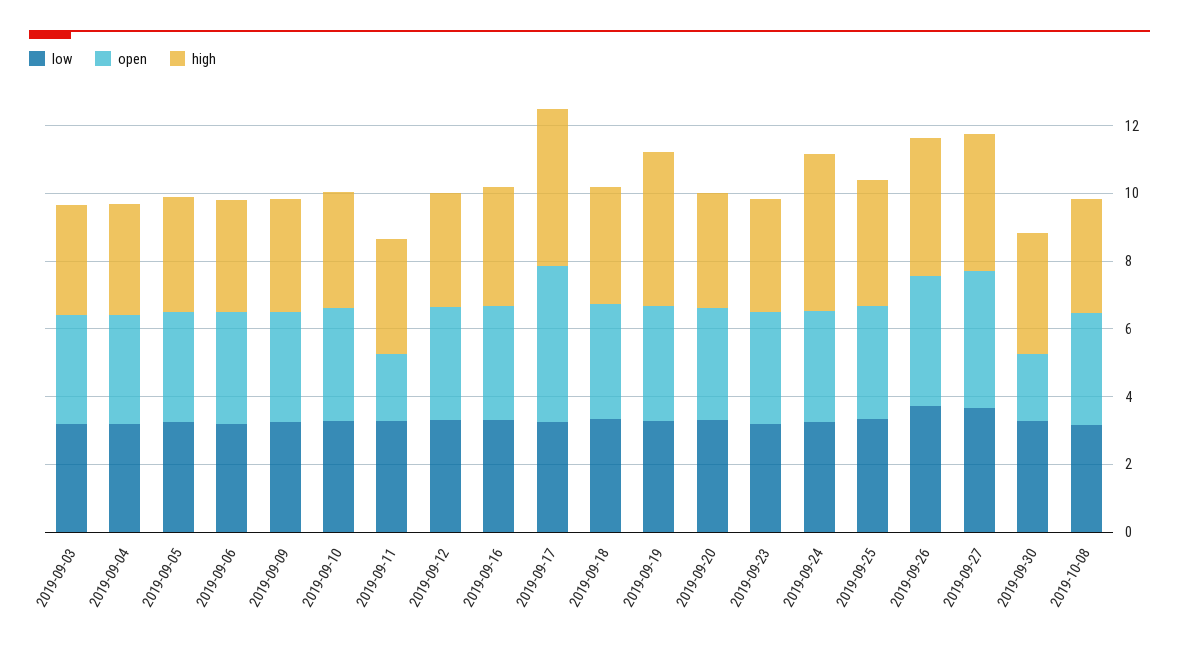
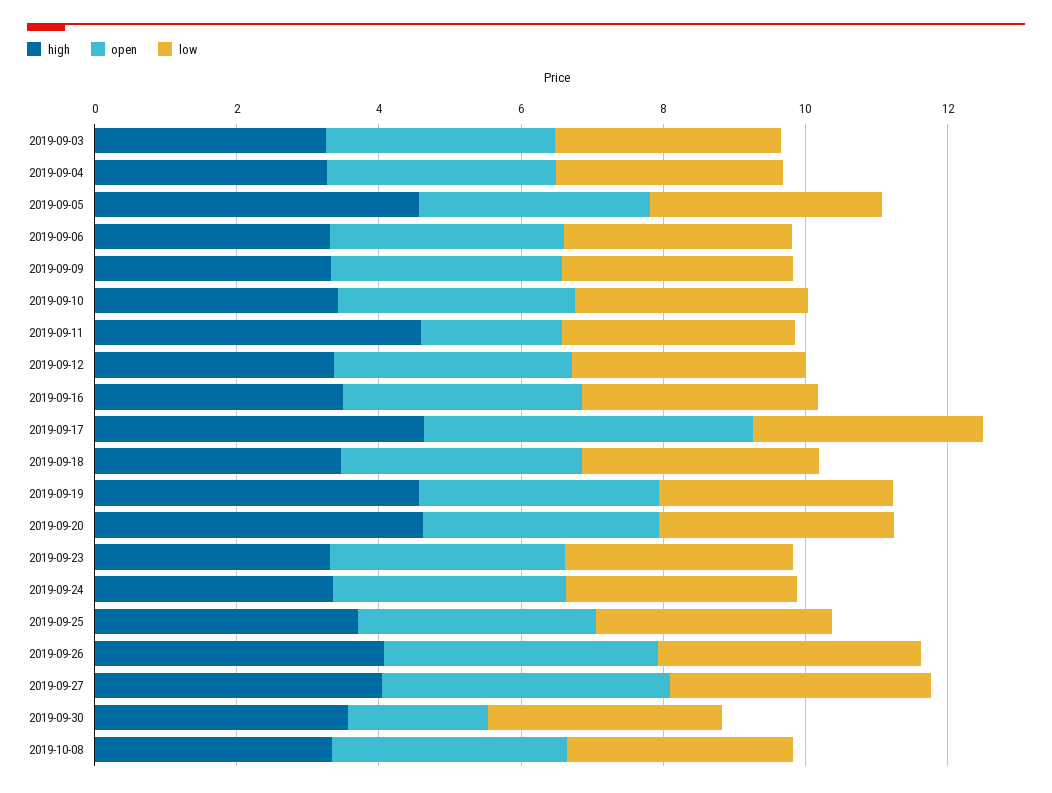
  {
    "low": {
      "2019-09-03": 3,
      "2019-09-04": 3,
      "2019-09-05": 3.5,
      "2019-09-06": 3,
      "2019-09-09": 3.5,
      "2019-09-10": 3.5,
      "2019-09-11": 3.5,
      "2019-09-12": 3.5,
      "2019-09-16": 3.5,
      "2019-09-17": 3,
      "2019-09-18": 3.5,
      "2019-09-19": 3.5,
      "2019-09-20": 3.5,
      "2019-09-23": 3,
      "2019-09-24": 3.5,
      "2019-09-25": 3.5,
      "2019-09-26": 3.5,
      "2019-09-27": 3.5,
      "2019-09-30": 3.5,
      "2019-10-08": 3
    },
    "open": {
      "2019-09-03": 3,
      "2019-09-04": 3,
      "2019-09-05": 3.5,
      "2019-09-06": 3.5,
      "2019-09-09": 3.5,
      "2019-09-10": 3.5,
      "2019-09-11": 2,
      "2019-09-12": 3.5,
      "2019-09-16": 3.5,
      "2019-09-17": 4.5,
      "2019-09-18": 3.5,
      "2019-09-19": 3.5,
      "2019-09-20": 3.5,
      "2019-09-23": 3.5,
      "2019-09-24": 3.5,
      "2019-09-25": 3.5,
      "2019-09-26": 4,
      "2019-09-27": 4,
      "2019-09-30": 2,
      "2019-10-08": 3.5
    },
    "high": {
      "2019-09-03": 3.5,
      "2019-09-04": 3.5,
-     "2019-09-05": 3.5,
+     "2019-09-05": 4.5,
      "2019-09-06": 3.5,
      "2019-09-09": 3.5,
      "2019-09-10": 3.5,
-     "2019-09-11": 3.5,
+     "2019-09-11": 4.5,
      "2019-09-12": 3.5,
      "2019-09-16": 3.5,
      "2019-09-17": 4.5,
      "2019-09-18": 3.5,
      "2019-09-19": 4.5,
-     "2019-09-20": 3.5,
+     "2019-09-20": 4.5,
      "2019-09-23": 3.5,
-     "2019-09-24": 4.5,
+     "2019-09-24": 3.5,
      "2019-09-25": 3.5,
      "2019-09-26": 4,
      "2019-09-27": 4,
      "2019-09-30": 3.5,
      "2019-10-08": 3.5
    }
  }

